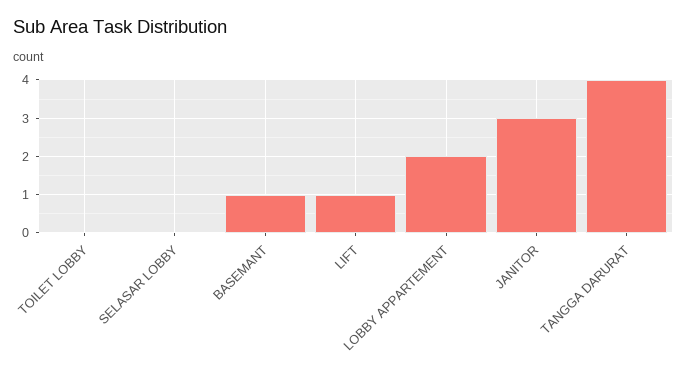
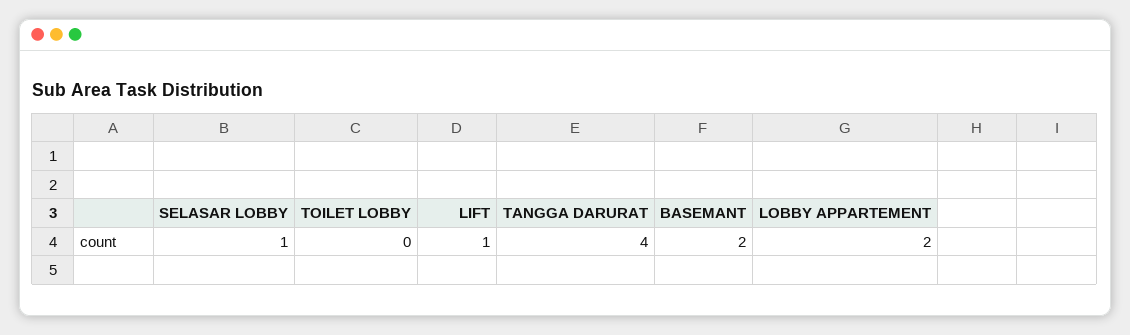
  {
    "TOILET LOBBY": 0,
-   "SELASAR LOBBY": 0,
+   "SELASAR LOBBY": 1,
-   "BASEMANT": 1,
+   "BASEMANT": 2,
    "LIFT": 1,
    "LOBBY APPARTEMENT": 2,
-   "JANITOR": 3,
    "TANGGA DARURAT": 4
  }

